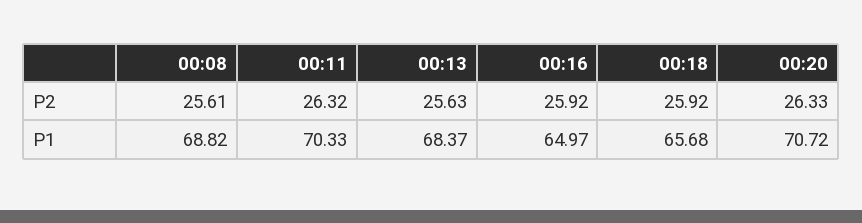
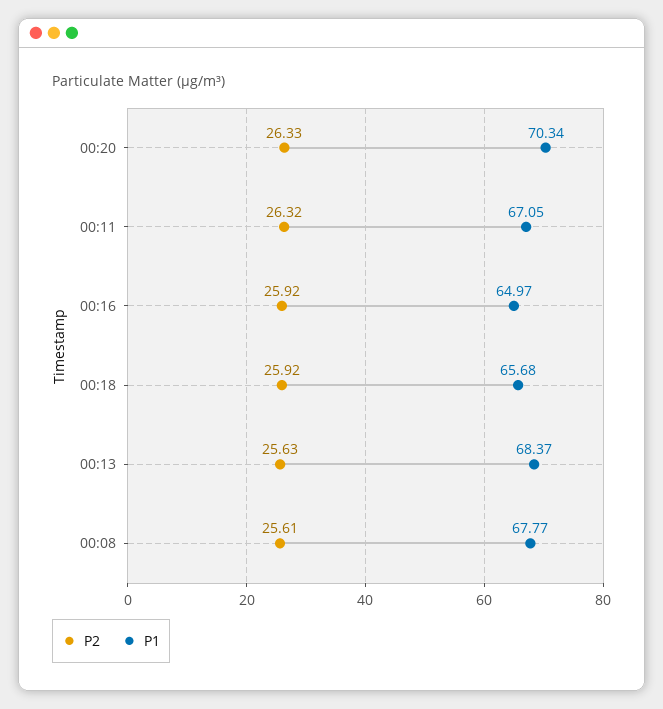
  {
    "P2": {
      "00:08": 25.61,
      "00:11": 26.32,
      "00:13": 25.63,
      "00:16": 25.92,
      "00:18": 25.92,
      "00:20": 26.33
    },
    "P1": {
-     "00:08": 68.82,
+     "00:08": 67.77,
-     "00:11": 70.33,
+     "00:11": 67.05,
      "00:13": 68.37,
      "00:16": 64.97,
      "00:18": 65.68,
-     "00:20": 70.72
+     "00:20": 70.34
    }
  }

